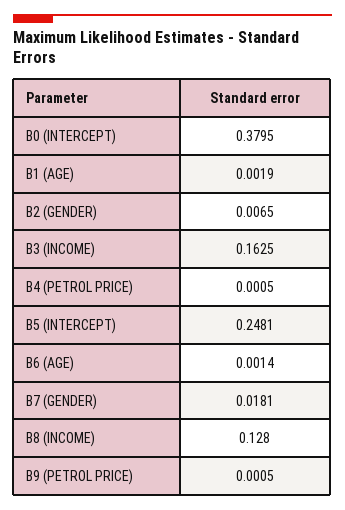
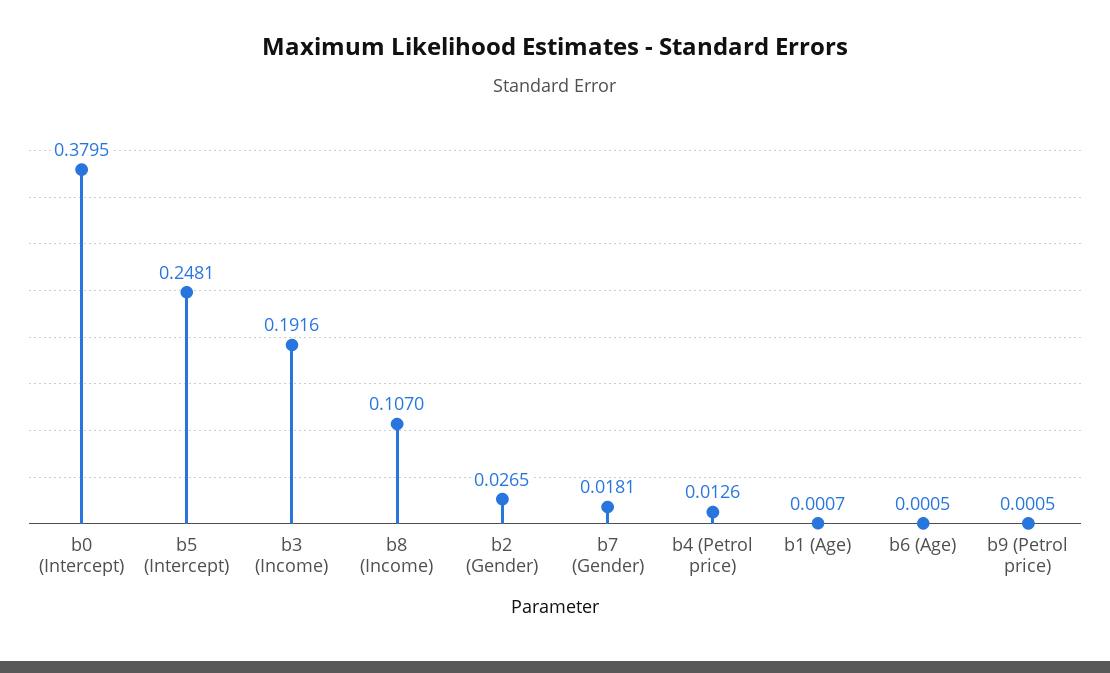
  {
    "B0 (INTERCEPT)": 0.3795,
-   "B1 (AGE)": 0.0019,
+   "B1 (AGE)": 0.0007,
-   "B2 (GENDER)": 0.0065,
+   "B2 (GENDER)": 0.0265,
-   "B3 (INCOME)": 0.1625,
+   "B3 (INCOME)": 0.1916,
-   "B4 (PETROL PRICE)": 0.0005,
+   "B4 (PETROL PRICE)": 0.0126,
    "B5 (INTERCEPT)": 0.2481,
-   "B6 (AGE)": 0.0014,
+   "B6 (AGE)": 0.0005,
    "B7 (GENDER)": 0.0181,
-   "B8 (INCOME)": 0.128,
+   "B8 (INCOME)": 0.107,
    "B9 (PETROL PRICE)": 0.0005
  }

